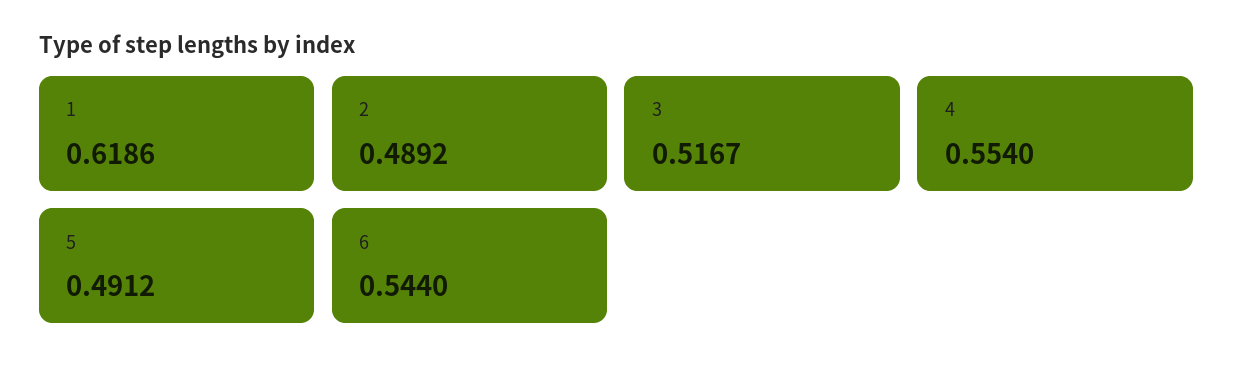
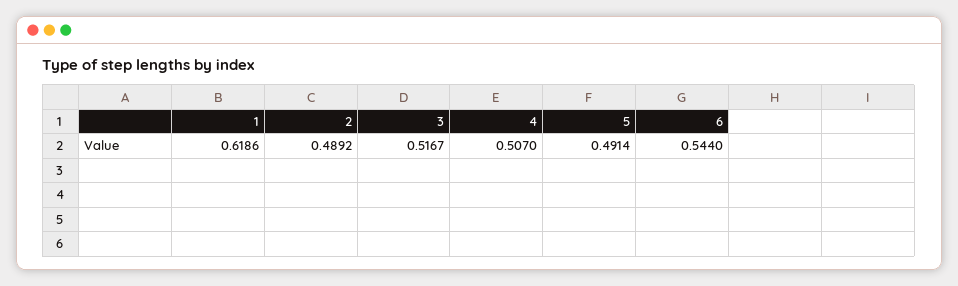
  {
    "1": 0.6186,
    "2": 0.4892,
    "3": 0.5167,
-   "4": 0.554,
+   "4": 0.507,
-   "5": 0.4912,
+   "5": 0.4914,
    "6": 0.544
  }

